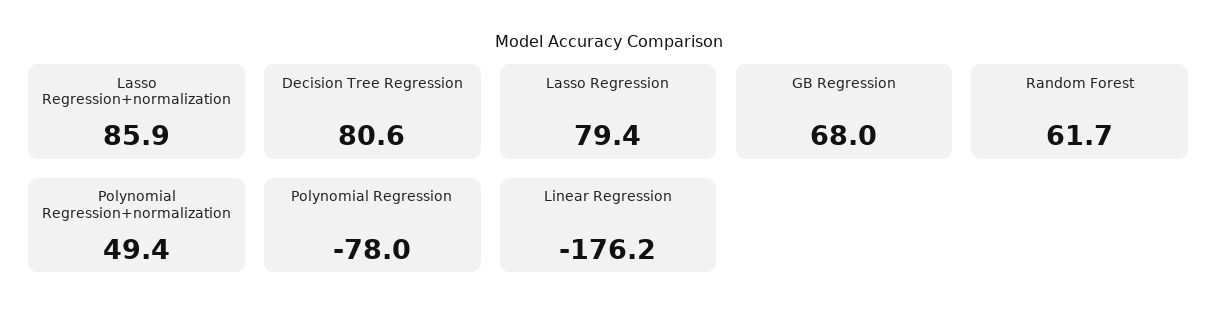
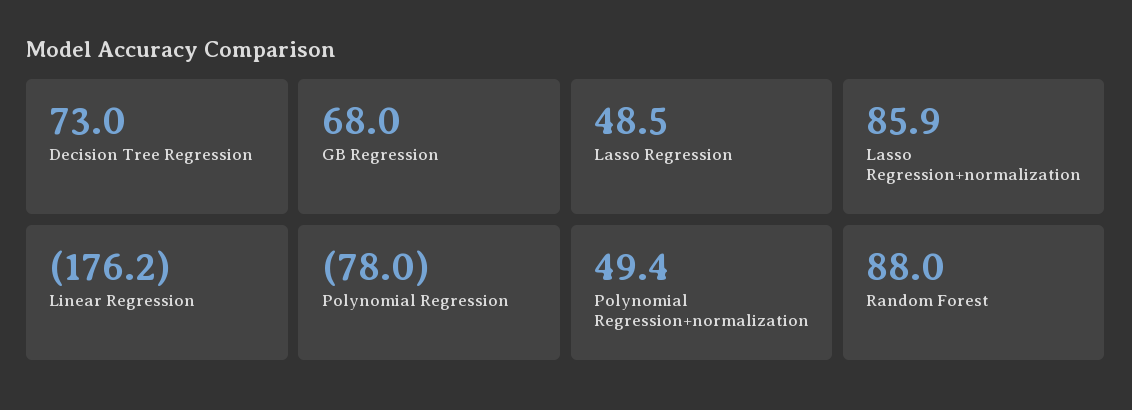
  {
    "Lasso Regression+normalization": 85.9,
-   "Decision Tree Regression": 80.6,
+   "Decision Tree Regression": 73,
-   "Lasso Regression": 79.4,
+   "Lasso Regression": 48.5,
    "GB Regression": 68,
-   "Random Forest": 61.7,
+   "Random Forest": 88,
    "Polynomial Regression+normalization": 49.4,
    "Polynomial Regression": -78,
    "Linear Regression": -176.2
  }

